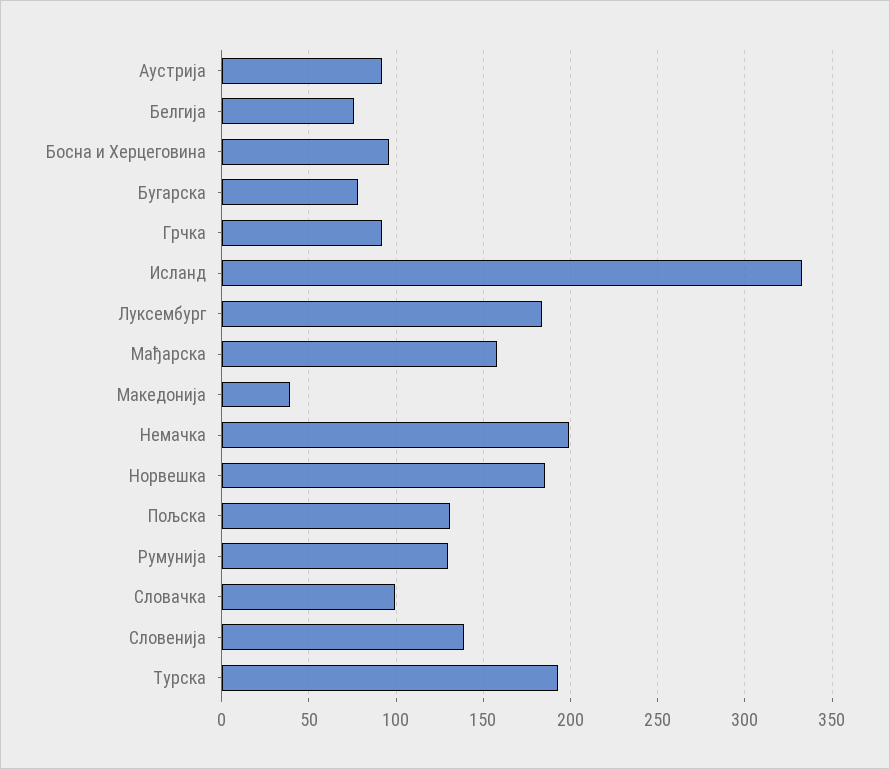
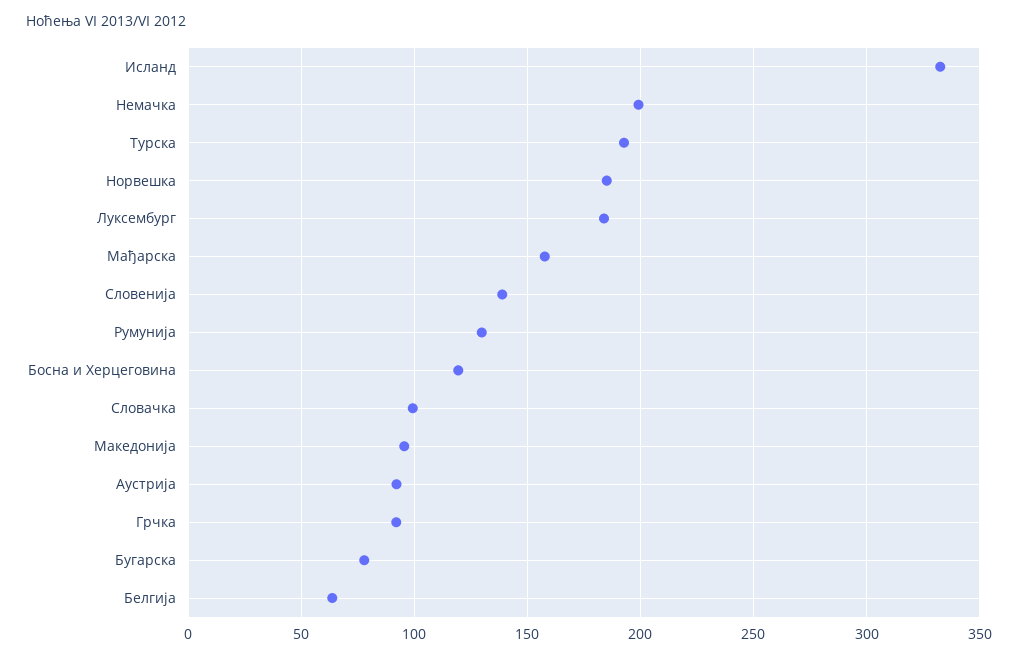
  {
    "Аустрија": 90,
-   "Белгија": 75,
+   "Белгија": 65,
-   "Босна и Херцеговина": 95,
+   "Босна и Херцеговина": 120,
    "Бугарска": 80,
    "Грчка": 90,
    "Исланд": 335,
    "Луксембург": 185,
    "Мађарска": 160,
-   "Македонија": 40,
+   "Македонија": 95,
    "Немачка": 200,
    "Норвешка": 185,
-   "Пољска": 130,
    "Румунија": 130,
    "Словачка": 100,
    "Словенија": 140,
    "Турска": 195
  }

